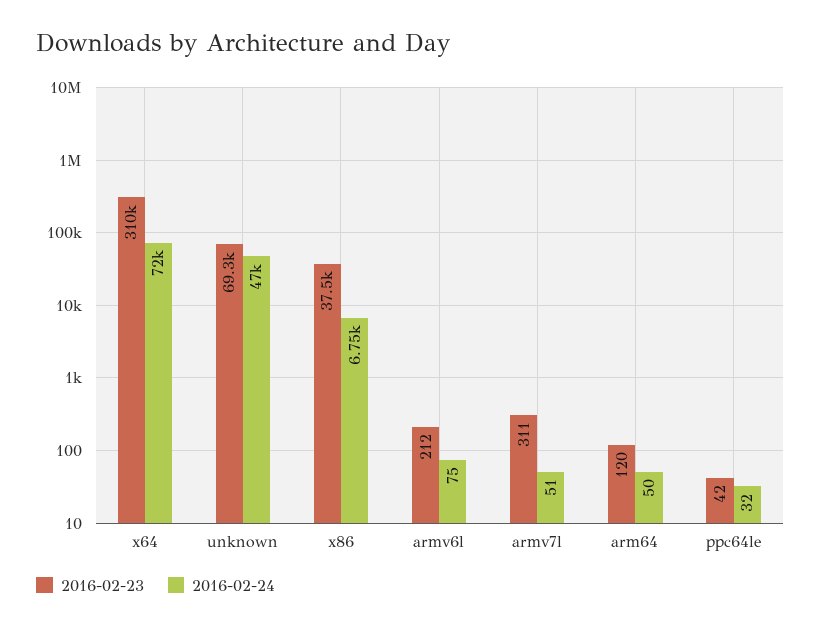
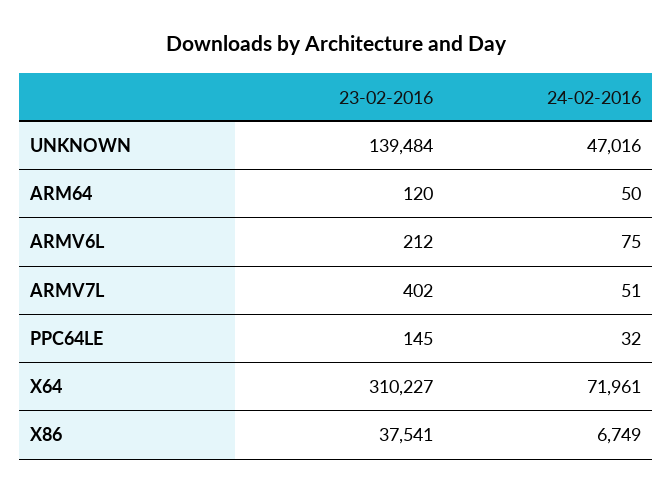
  {
    "2016-02-23": {
      "x64": 310227,
-     "unknown": 69300,
+     "unknown": 139484,
      "x86": 37541,
      "armv6l": 212,
-     "armv7l": 311,
+     "armv7l": 402,
      "arm64": 120,
-     "ppc64le": 42
+     "ppc64le": 145
    },
    "2016-02-24": {
      "x64": 71961,
      "unknown": 47016,
      "x86": 6749,
      "armv6l": 75,
      "armv7l": 51,
      "arm64": 50,
      "ppc64le": 32
    }
  }

